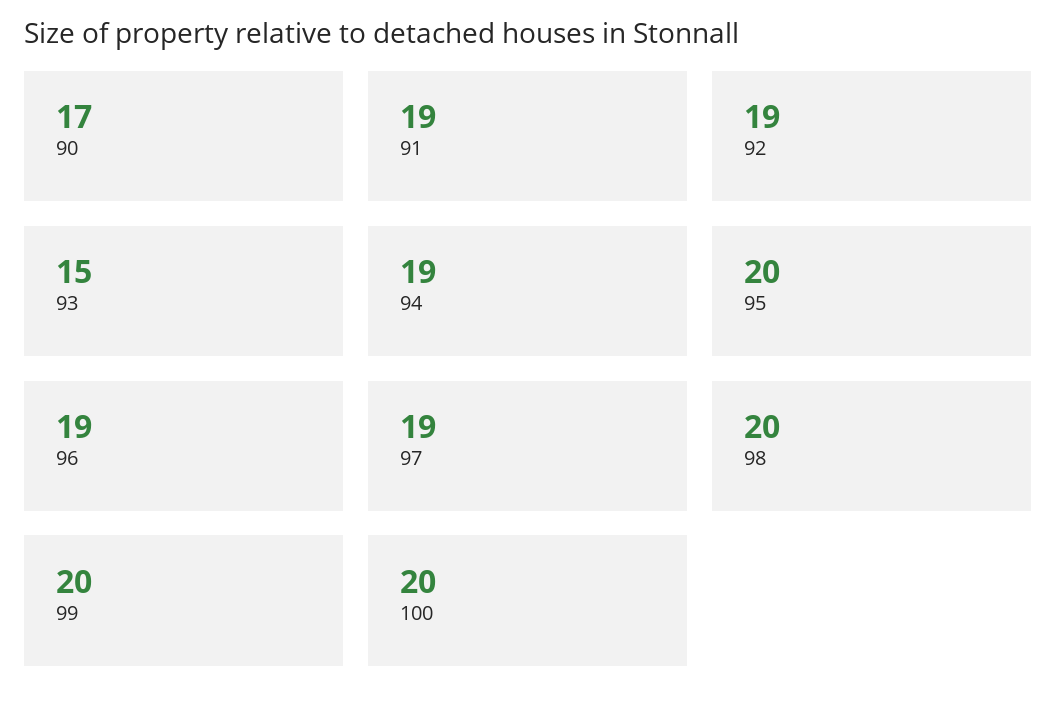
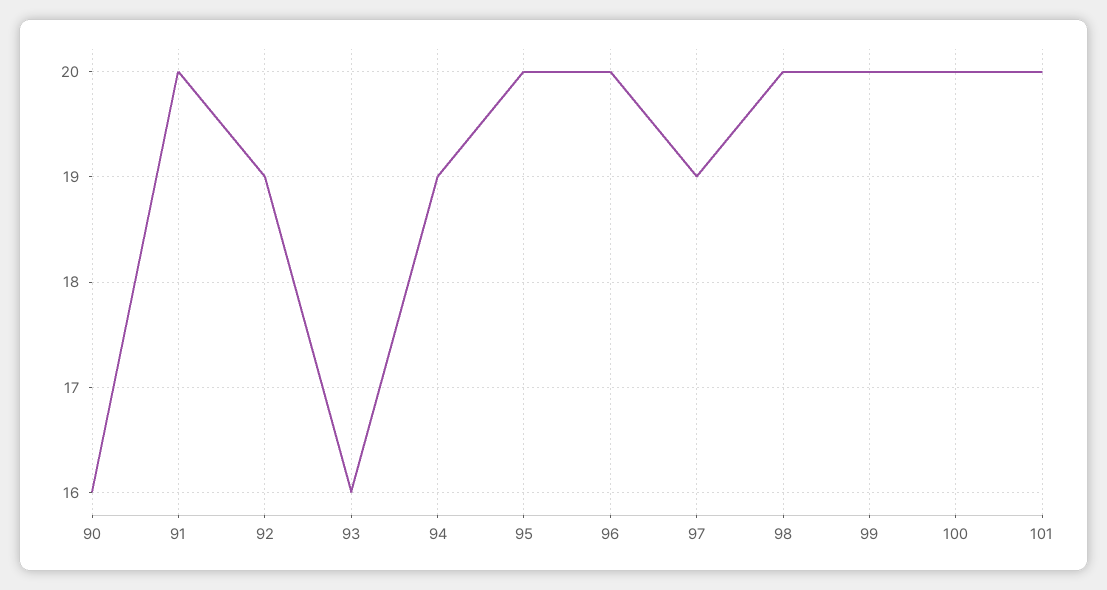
  {
-   "90": 17,
+   "90": 16,
-   "91": 19,
+   "91": 20,
    "92": 19,
-   "93": 15,
+   "93": 16,
    "94": 19,
    "95": 20,
-   "96": 19,
+   "96": 20,
    "97": 19,
    "98": 20,
    "99": 20,
-   "100": 20
+   "100": 20,
+   "101": 20
  }

